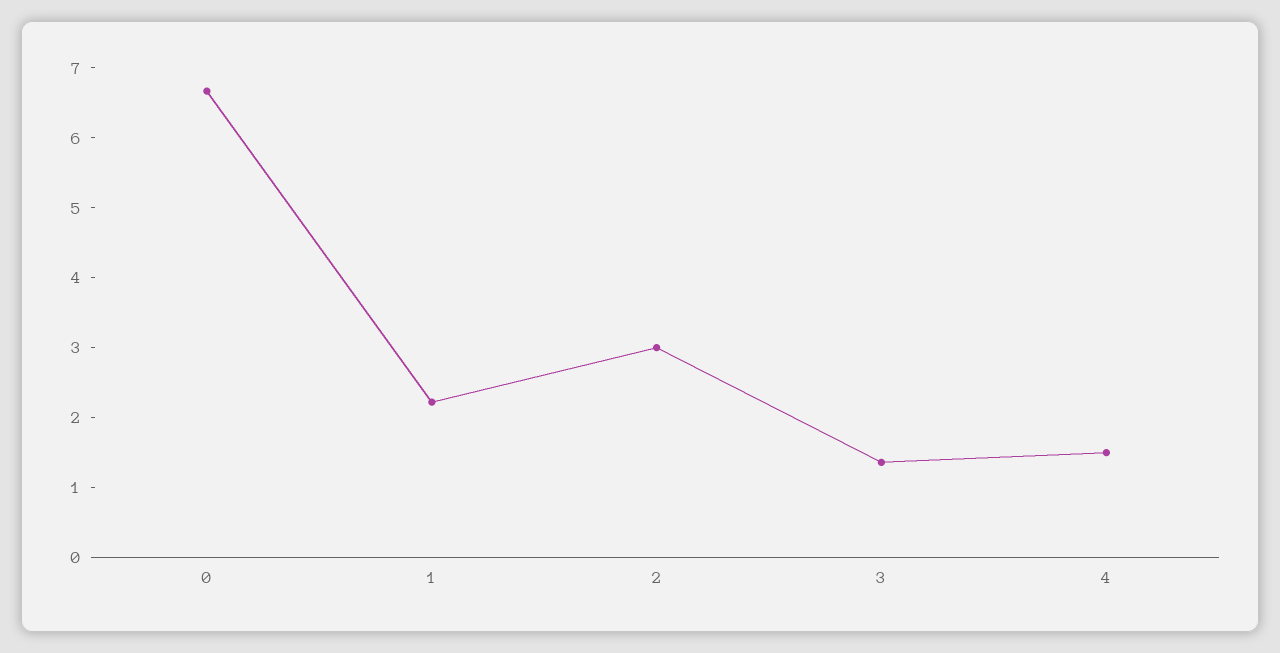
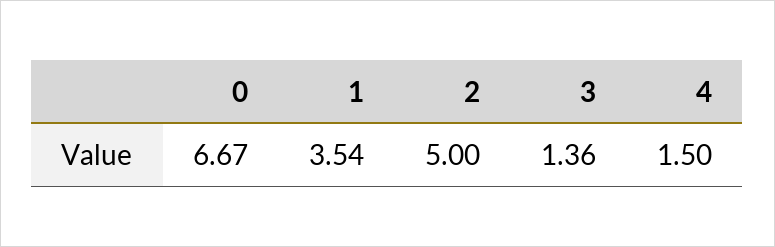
  {
    "0": 6.67,
-   "1": 2.2,
+   "1": 3.54,
-   "2": 3,
+   "2": 5,
    "3": 1.36,
    "4": 1.5
  }

